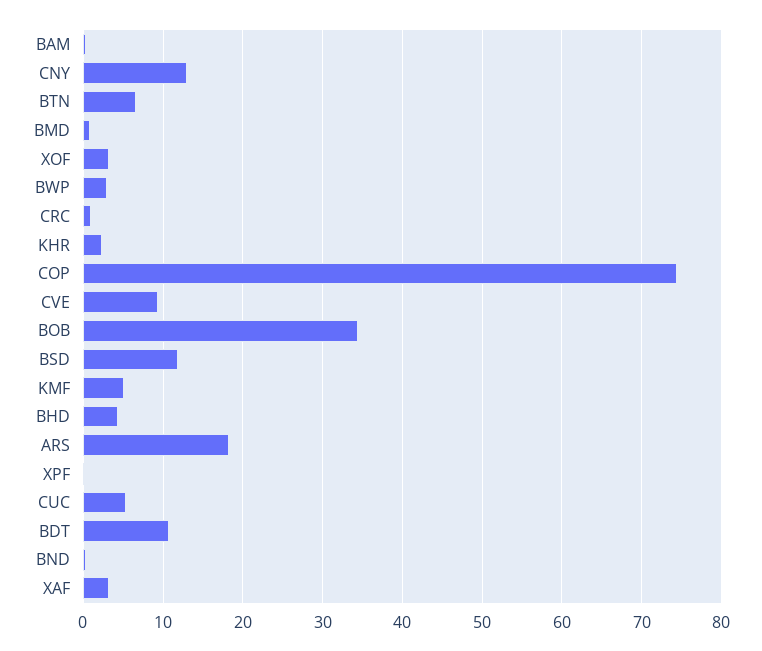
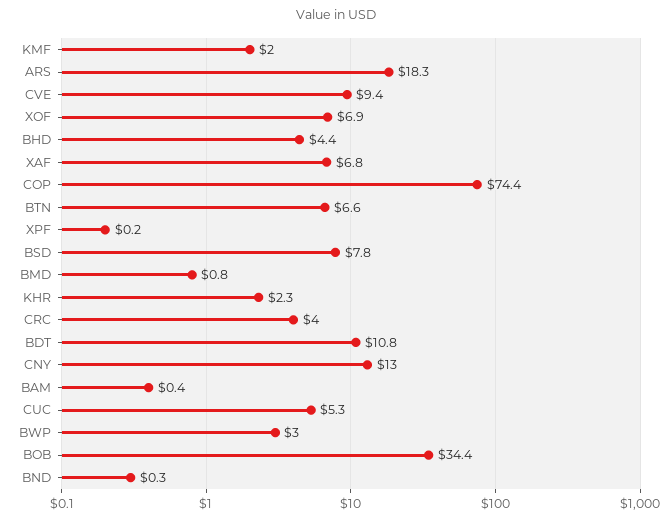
  {
    "BAM": 0.4,
    "CNY": 13,
    "BTN": 6.6,
    "BMD": 0.8,
-   "XOF": 3,
+   "XOF": 6.9,
    "BWP": 3,
-   "CRC": 1,
+   "CRC": 4,
    "KHR": 2.3,
    "COP": 74.4,
    "CVE": 9.4,
    "BOB": 34.4,
-   "BSD": 12,
+   "BSD": 7.8,
-   "KMF": 5,
+   "KMF": 2,
    "BHD": 4.4,
    "ARS": 18.3,
    "XPF": 0.2,
    "CUC": 5.3,
    "BDT": 10.8,
    "BND": 0.3,
-   "XAF": 3
+   "XAF": 6.8
  }

